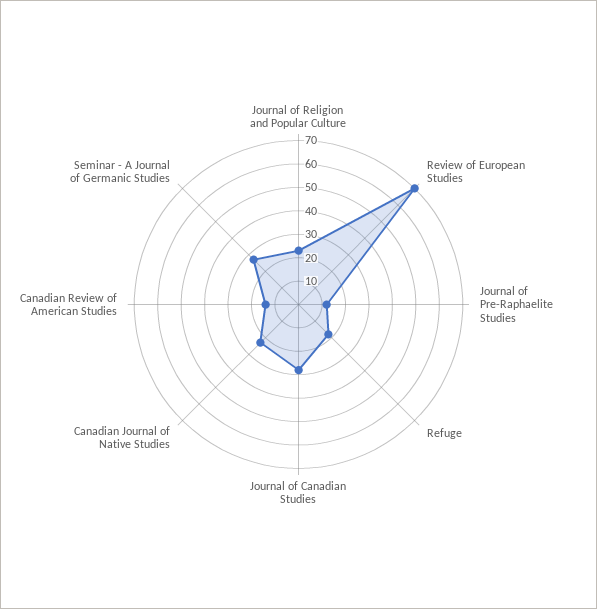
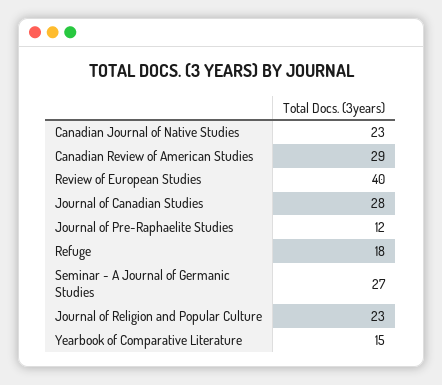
  {
    "Journal of Religion and Popular Culture": 23,
-   "Review of European Studies": 70,
+   "Review of European Studies": 40,
    "Journal of Pre-Raphaelite Studies": 12,
    "Refuge": 18,
    "Journal of Canadian Studies": 28,
    "Canadian Journal of Native Studies": 23,
-   "Canadian Review of American Studies": 15,
+   "Canadian Review of American Studies": 29,
-   "Seminar - A Journal of Germanic Studies": 27
+   "Seminar - A Journal of Germanic Studies": 27,
+   "Yearbook of Comparative Literature": 15
  }

